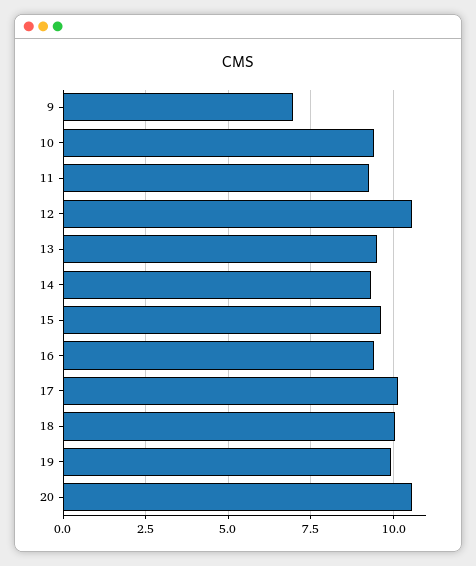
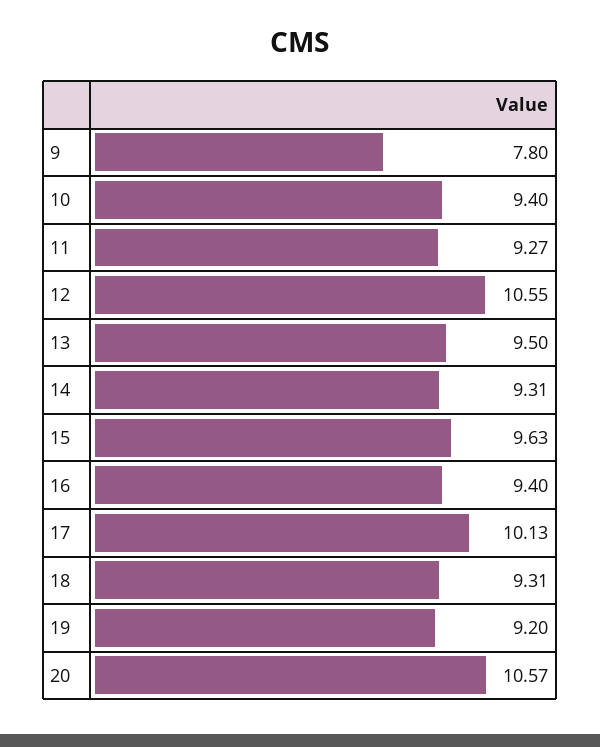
  {
-   "9": 7,
+   "9": 7.8,
    "10": 9.4,
    "11": 9.27,
    "12": 10.55,
    "13": 9.5,
    "14": 9.31,
    "15": 9.63,
    "16": 9.4,
    "17": 10.13,
-   "18": 10,
+   "18": 9.31,
-   "19": 10,
+   "19": 9.2,
    "20": 10.57
  }

